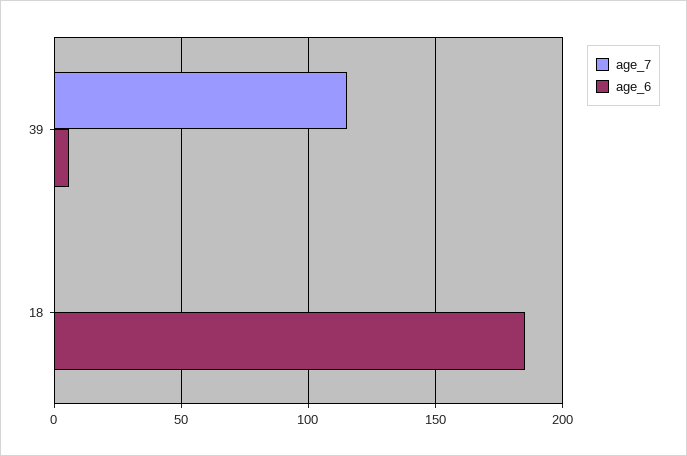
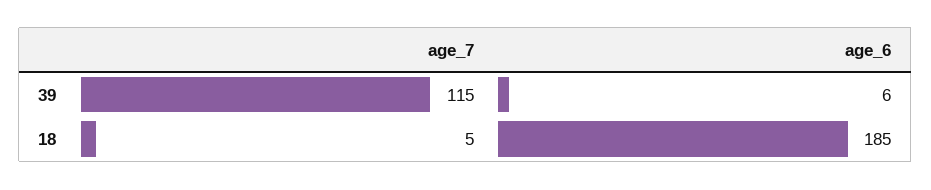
  {
    "age_7": {
      "39": 115,
-     "18": 0
+     "18": 5
    },
    "age_6": {
      "39": 6,
      "18": 185
    }
  }

